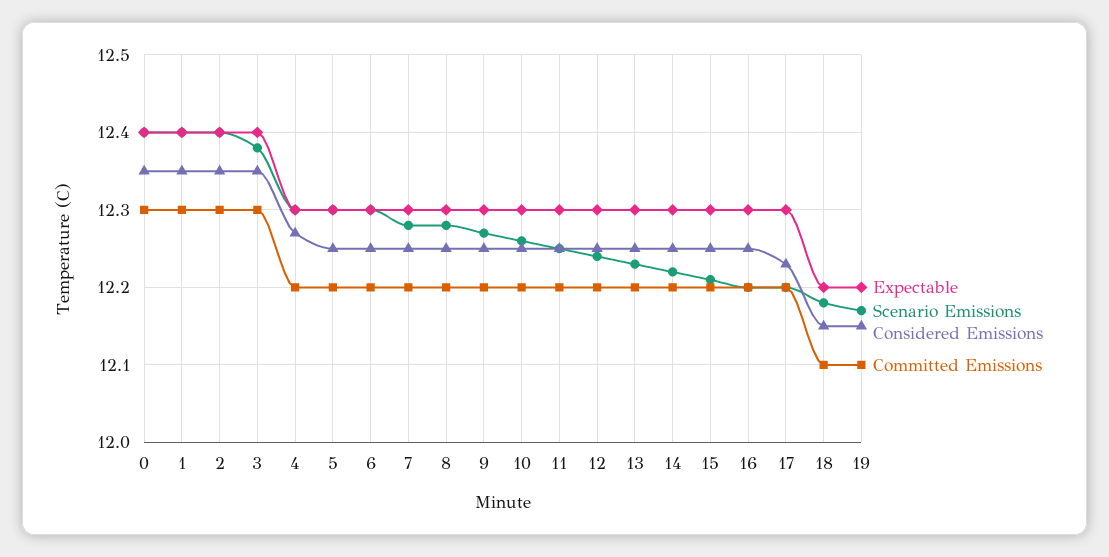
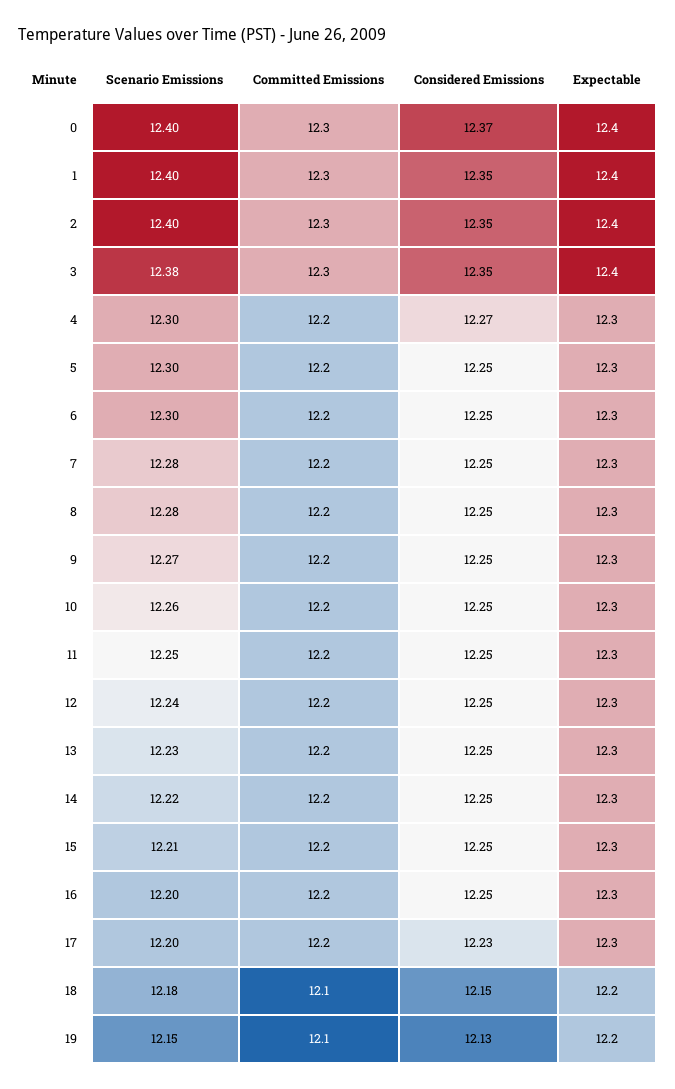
  {
    "Expectable": {
      "0": 12.4,
      "1": 12.4,
      "2": 12.4,
      "3": 12.4,
      "4": 12.3,
      "5": 12.3,
      "6": 12.3,
      "7": 12.3,
      "8": 12.3,
      "9": 12.3,
      "10": 12.3,
      "11": 12.3,
      "12": 12.3,
      "13": 12.3,
      "14": 12.3,
      "15": 12.3,
      "16": 12.3,
      "17": 12.3,
      "18": 12.2,
      "19": 12.2
    },
    "Scenario Emissions": {
      "0": 12.4,
      "1": 12.4,
      "2": 12.4,
      "3": 12.38,
      "4": 12.3,
      "5": 12.3,
      "6": 12.3,
      "7": 12.28,
      "8": 12.28,
      "9": 12.27,
      "10": 12.26,
      "11": 12.25,
      "12": 12.24,
      "13": 12.23,
      "14": 12.22,
      "15": 12.21,
      "16": 12.2,
      "17": 12.2,
      "18": 12.18,
-     "19": 12.17
+     "19": 12.15
    },
    "Considered Emissions": {
-     "0": 12.35,
+     "0": 12.37,
      "1": 12.35,
      "2": 12.35,
      "3": 12.35,
      "4": 12.27,
      "5": 12.25,
      "6": 12.25,
      "7": 12.25,
      "8": 12.25,
      "9": 12.25,
      "10": 12.25,
      "11": 12.25,
      "12": 12.25,
      "13": 12.25,
      "14": 12.25,
      "15": 12.25,
      "16": 12.25,
      "17": 12.23,
      "18": 12.15,
-     "19": 12.15
+     "19": 12.13
    },
    "Committed Emissions": {
      "0": 12.3,
      "1": 12.3,
      "2": 12.3,
      "3": 12.3,
      "4": 12.2,
      "5": 12.2,
      "6": 12.2,
      "7": 12.2,
      "8": 12.2,
      "9": 12.2,
      "10": 12.2,
      "11": 12.2,
      "12": 12.2,
      "13": 12.2,
      "14": 12.2,
      "15": 12.2,
      "16": 12.2,
      "17": 12.2,
      "18": 12.1,
      "19": 12.1
    }
  }

